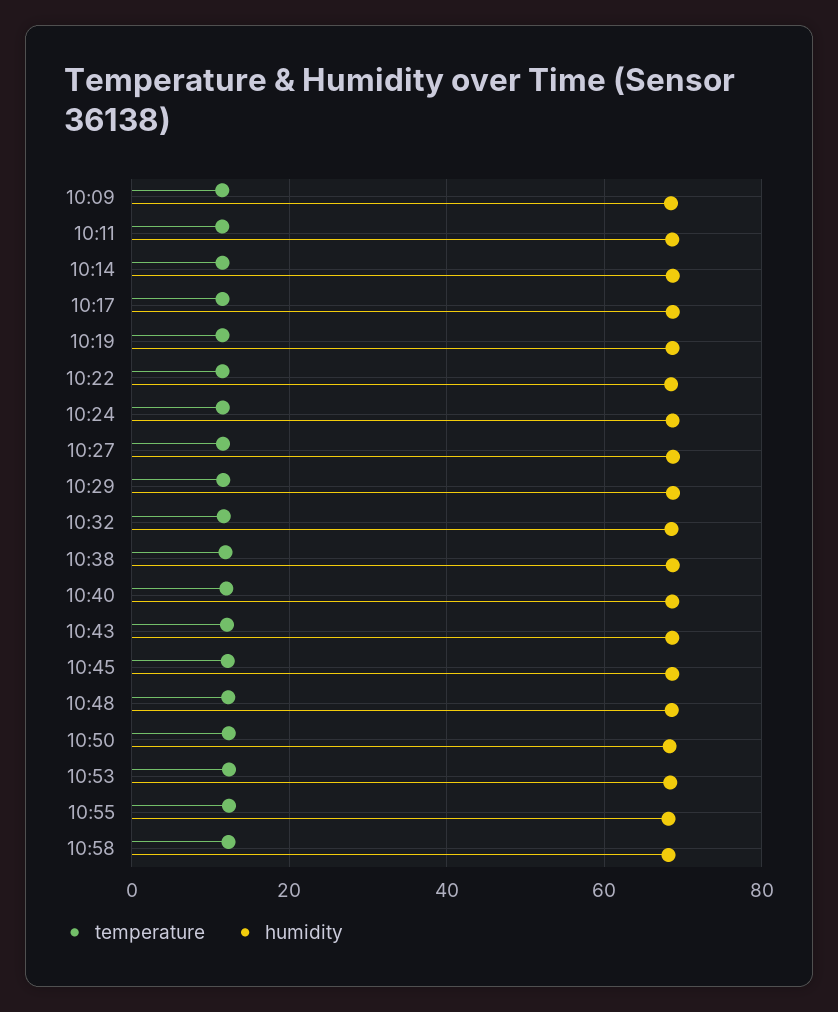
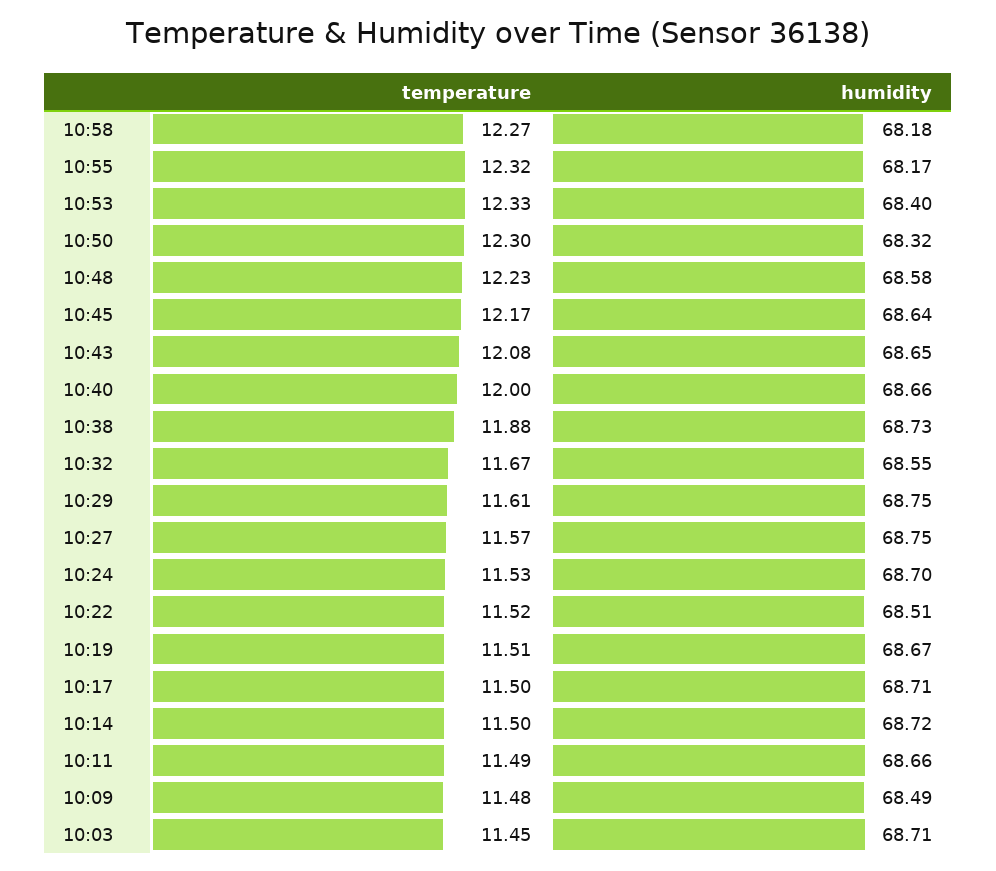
  {
    "temperature": {
      "10:09": 11.48,
      "10:11": 11.49,
      "10:14": 11.5,
      "10:17": 11.5,
      "10:19": 11.51,
      "10:22": 11.52,
      "10:24": 11.53,
      "10:27": 11.57,
      "10:29": 11.61,
      "10:32": 11.67,
      "10:38": 11.88,
      "10:40": 12,
      "10:43": 12.08,
      "10:45": 12.17,
      "10:48": 12.23,
      "10:50": 12.3,
      "10:53": 12.33,
      "10:55": 12.32,
-     "10:58": 12.27
+     "10:58": 12.27,
+     "10:03": 11.45
    },
    "humidity": {
      "10:09": 68.49,
      "10:11": 68.66,
      "10:14": 68.72,
      "10:17": 68.71,
      "10:19": 68.67,
      "10:22": 68.51,
      "10:24": 68.7,
      "10:27": 68.75,
      "10:29": 68.75,
      "10:32": 68.55,
      "10:38": 68.73,
      "10:40": 68.66,
      "10:43": 68.65,
      "10:45": 68.64,
      "10:48": 68.58,
      "10:50": 68.32,
      "10:53": 68.4,
      "10:55": 68.17,
-     "10:58": 68.18
+     "10:58": 68.18,
+     "10:03": 68.71
    }
  }

